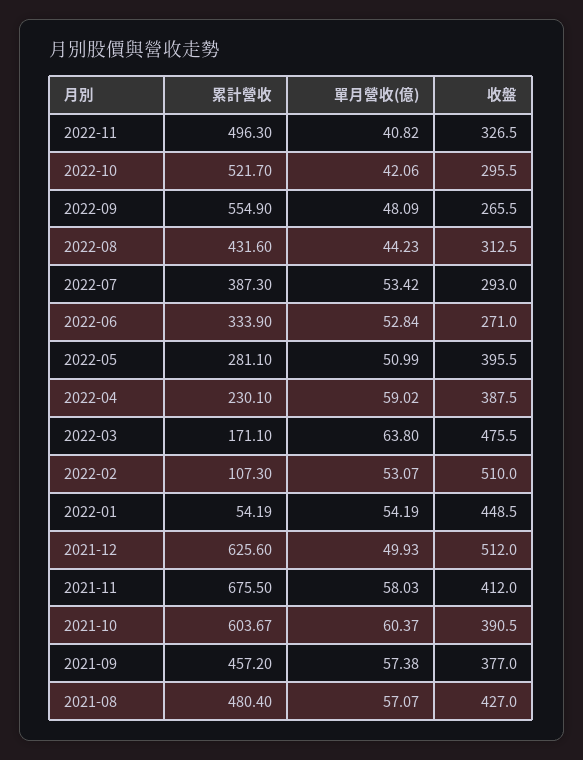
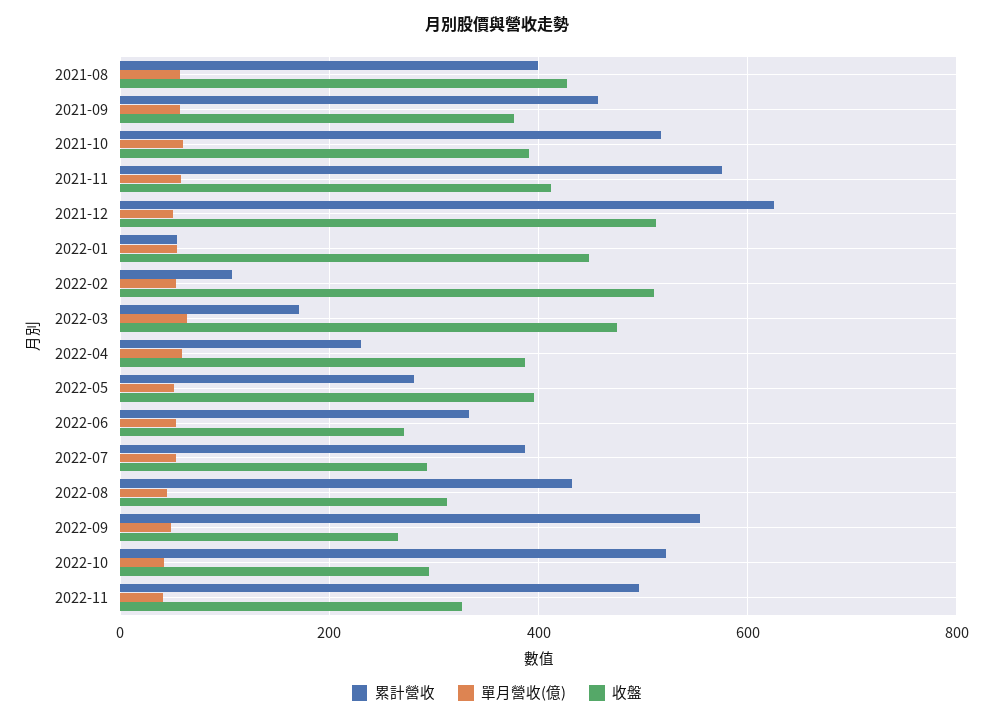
  {
    "累計營收": {
      "2022-11": 496.3,
      "2022-10": 521.7,
      "2022-09": 554.9,
      "2022-08": 431.6,
      "2022-07": 387.3,
      "2022-06": 333.9,
      "2022-05": 281.1,
      "2022-04": 230.1,
      "2022-03": 171.1,
      "2022-02": 107.3,
      "2022-01": 54.19,
      "2021-12": 625.6,
-     "2021-11": 675.5,
+     "2021-11": 580,
-     "2021-10": 603.67,
+     "2021-10": 520,
      "2021-09": 457.2,
-     "2021-08": 480.4
+     "2021-08": 400
    },
    "單月營收(億)": {
      "2022-11": 40.82,
      "2022-10": 42.06,
      "2022-09": 48.09,
      "2022-08": 44.23,
      "2022-07": 53.42,
      "2022-06": 52.84,
      "2022-05": 50.99,
      "2022-04": 59.02,
      "2022-03": 63.8,
      "2022-02": 53.07,
      "2022-01": 54.19,
      "2021-12": 49.93,
      "2021-11": 58.03,
      "2021-10": 60.37,
      "2021-09": 57.38,
      "2021-08": 57.07
    },
    "收盤": {
      "2022-11": 326.5,
      "2022-10": 295.5,
      "2022-09": 265.5,
      "2022-08": 312.5,
      "2022-07": 293,
      "2022-06": 271,
      "2022-05": 395.5,
      "2022-04": 387.5,
      "2022-03": 475.5,
      "2022-02": 510,
      "2022-01": 448.5,
      "2021-12": 512,
      "2021-11": 412,
      "2021-10": 390.5,
      "2021-09": 377,
      "2021-08": 427
    }
  }

